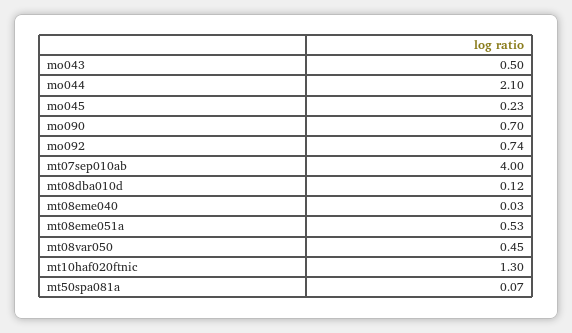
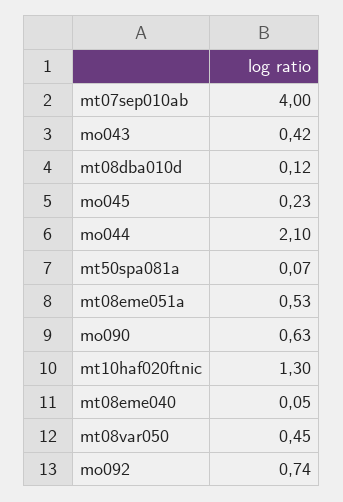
  {
-   "mo043": 0.5,
+   "mo043": 0.42,
    "mo044": 2.1,
    "mo045": 0.23,
-   "mo090": 0.7,
+   "mo090": 0.63,
    "mo092": 0.74,
    "mt07sep010ab": 4,
    "mt08dba010d": 0.12,
-   "mt08eme040": 0.03,
+   "mt08eme040": 0.05,
    "mt08eme051a": 0.53,
    "mt08var050": 0.45,
    "mt10haf020ftnic": 1.3,
    "mt50spa081a": 0.07
  }

